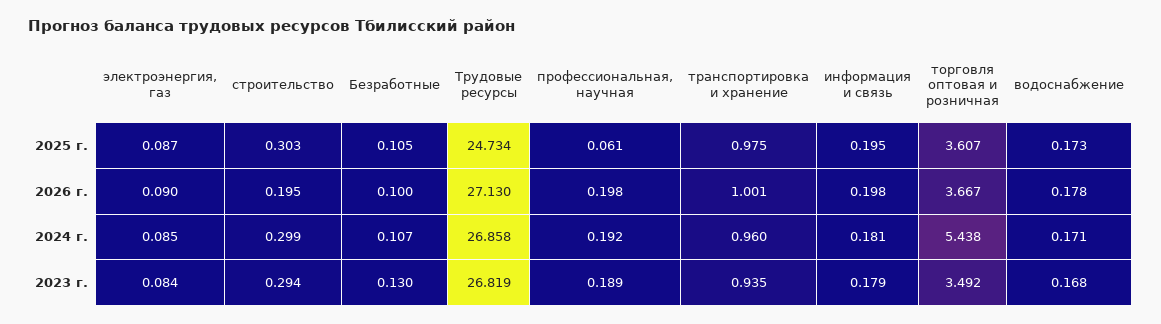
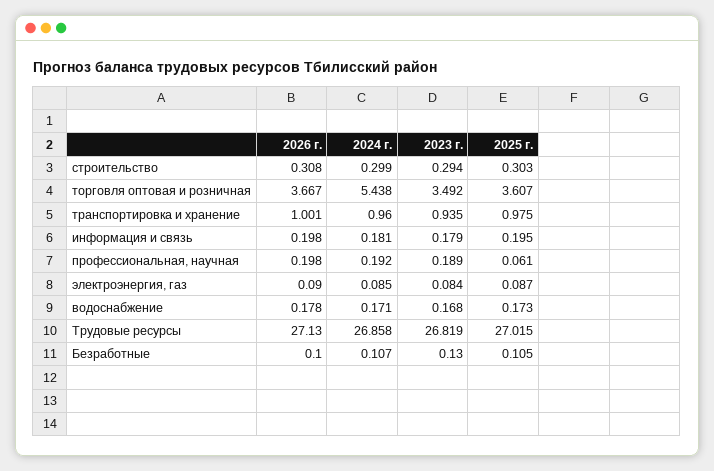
  {
    "электроэнергия, газ": {
      "2025 г.": 0.087,
      "2026 г.": 0.09,
      "2024 г.": 0.085,
      "2023 г.": 0.084
    },
    "строительство": {
      "2025 г.": 0.303,
-     "2026 г.": 0.195,
+     "2026 г.": 0.308,
      "2024 г.": 0.299,
      "2023 г.": 0.294
    },
    "Безработные": {
      "2025 г.": 0.105,
      "2026 г.": 0.1,
      "2024 г.": 0.107,
      "2023 г.": 0.13
    },
    "Трудовые ресурсы": {
-     "2025 г.": 24.734,
+     "2025 г.": 27.015,
      "2026 г.": 27.13,
      "2024 г.": 26.858,
      "2023 г.": 26.819
    },
    "профессиональная, научная": {
      "2025 г.": 0.061,
      "2026 г.": 0.198,
      "2024 г.": 0.192,
      "2023 г.": 0.189
    },
    "транспортировка и хранение": {
      "2025 г.": 0.975,
      "2026 г.": 1.001,
      "2024 г.": 0.96,
      "2023 г.": 0.935
    },
    "информация и связь": {
      "2025 г.": 0.195,
      "2026 г.": 0.198,
      "2024 г.": 0.181,
      "2023 г.": 0.179
    },
    "торговля оптовая и розничная": {
      "2025 г.": 3.607,
      "2026 г.": 3.667,
      "2024 г.": 5.438,
      "2023 г.": 3.492
    },
    "водоснабжение": {
      "2025 г.": 0.173,
      "2026 г.": 0.178,
      "2024 г.": 0.171,
      "2023 г.": 0.168
    }
  }

